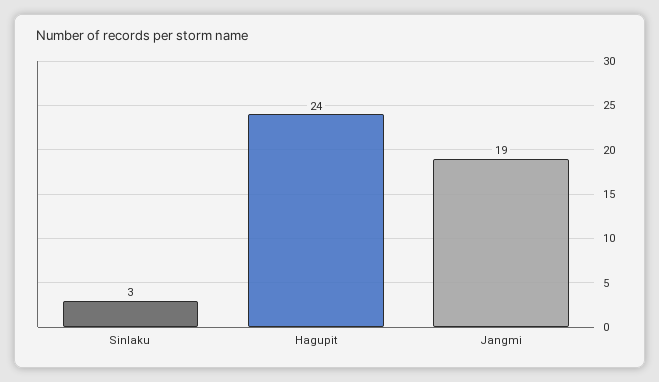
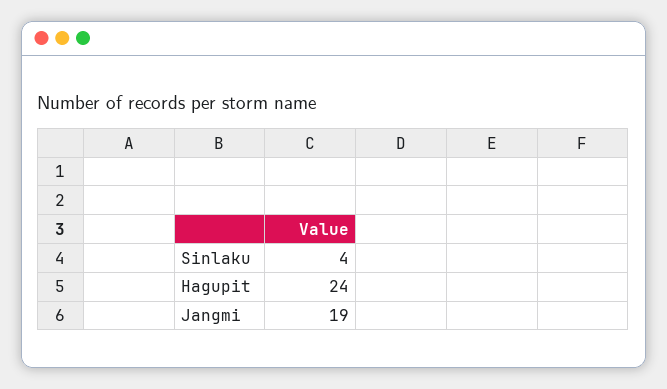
  {
-   "Sinlaku": 3,
+   "Sinlaku": 4,
    "Hagupit": 24,
    "Jangmi": 19
  }

